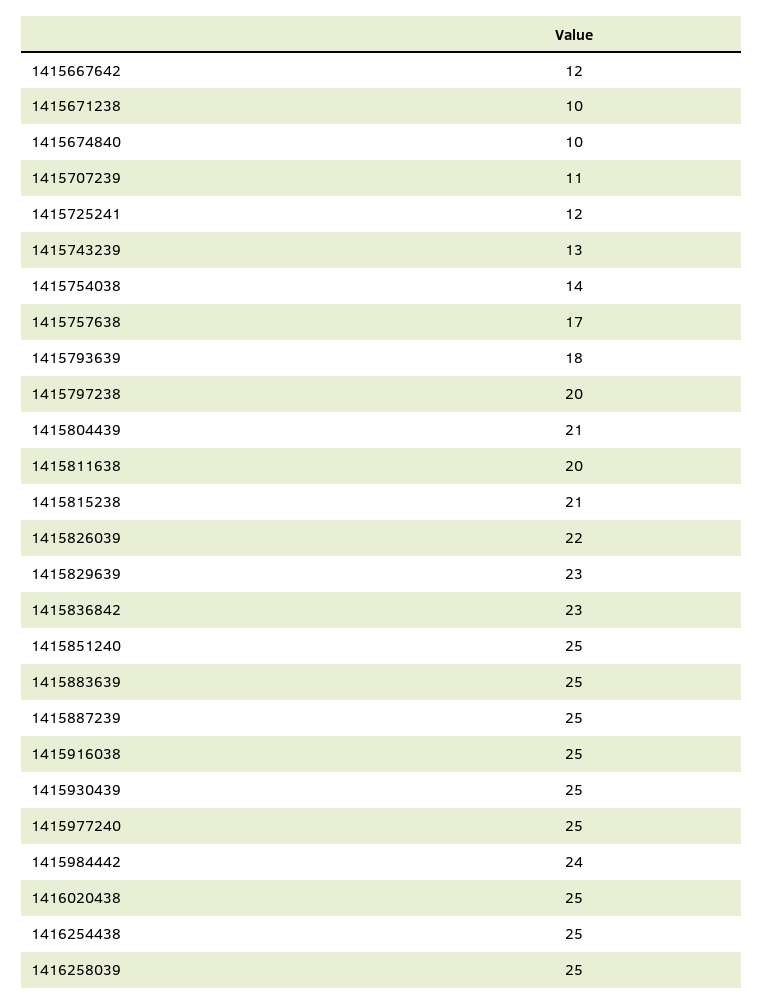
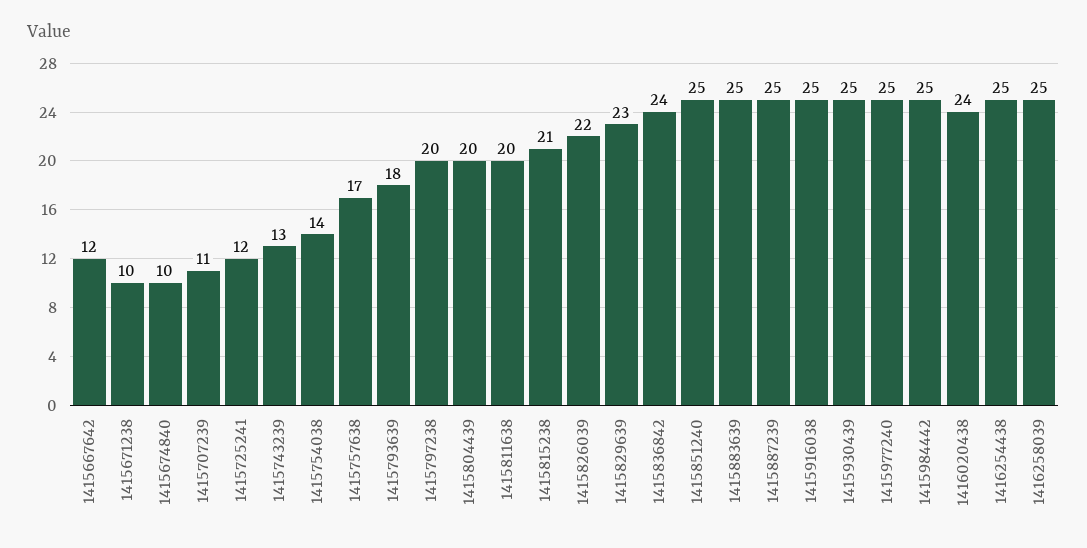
  {
    "1415667642": 12,
    "1415671238": 10,
    "1415674840": 10,
    "1415707239": 11,
    "1415725241": 12,
    "1415743239": 13,
    "1415754038": 14,
    "1415757638": 17,
    "1415793639": 18,
    "1415797238": 20,
-   "1415804439": 21,
+   "1415804439": 20,
    "1415811638": 20,
    "1415815238": 21,
    "1415826039": 22,
    "1415829639": 23,
-   "1415836842": 23,
+   "1415836842": 24,
    "1415851240": 25,
    "1415883639": 25,
    "1415887239": 25,
    "1415916038": 25,
    "1415930439": 25,
    "1415977240": 25,
-   "1415984442": 24,
+   "1415984442": 25,
-   "1416020438": 25,
+   "1416020438": 24,
    "1416254438": 25,
    "1416258039": 25
  }

